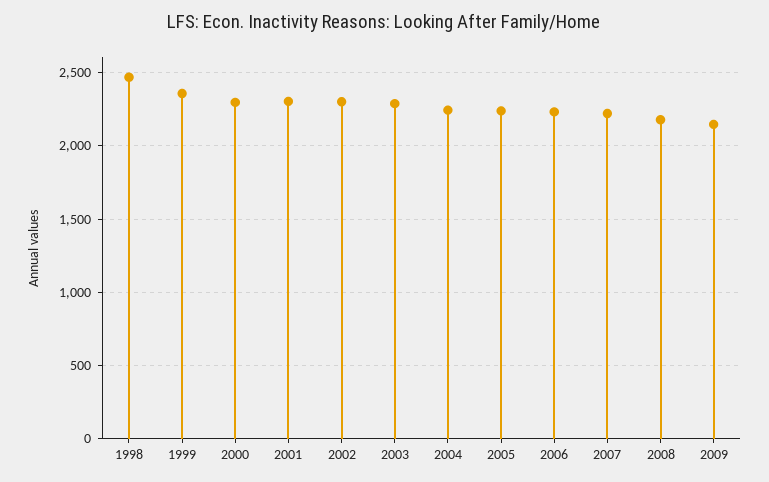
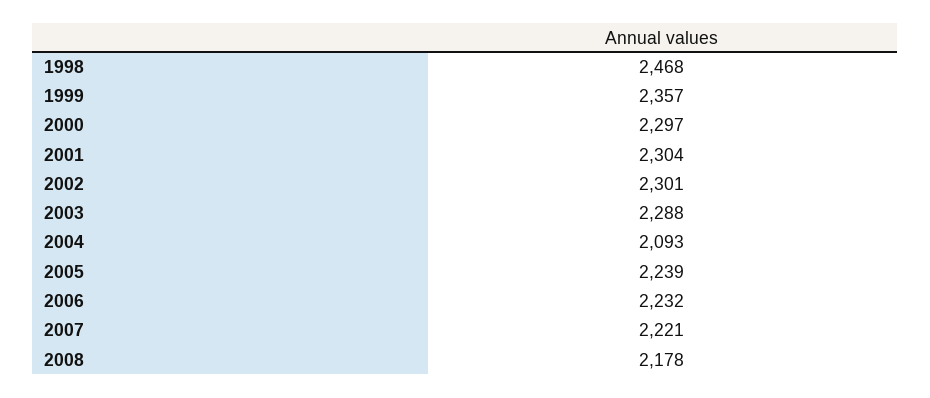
  {
    "1998": 2468,
    "1999": 2357,
    "2000": 2297,
    "2001": 2304,
    "2002": 2301,
    "2003": 2288,
-   "2004": 2250,
+   "2004": 2093,
    "2005": 2239,
    "2006": 2232,
    "2007": 2221,
-   "2008": 2178,
+   "2008": 2178
-   "2009": 2150
  }

